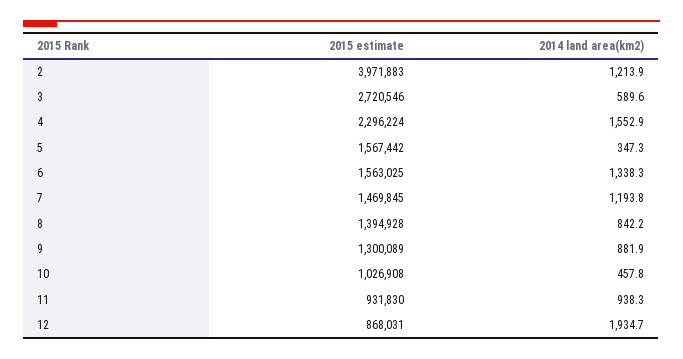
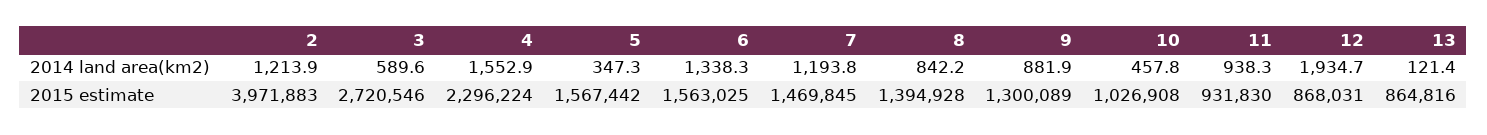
  {
    "2015 estimate": {
      "2": 3971883,
      "3": 2720546,
      "4": 2296224,
      "5": 1567442,
      "6": 1563025,
      "7": 1469845,
      "8": 1394928,
      "9": 1300089,
      "10": 1026908,
      "11": 931830,
-     "12": 868031
+     "12": 868031,
+     "13": 864816
    },
    "2014 land area(km2)": {
      "2": 1213.9,
      "3": 589.6,
      "4": 1552.9,
      "5": 347.3,
      "6": 1338.3,
      "7": 1193.8,
      "8": 842.2,
      "9": 881.9,
      "10": 457.8,
      "11": 938.3,
-     "12": 1934.7
+     "12": 1934.7,
+     "13": 121.4
    }
  }

